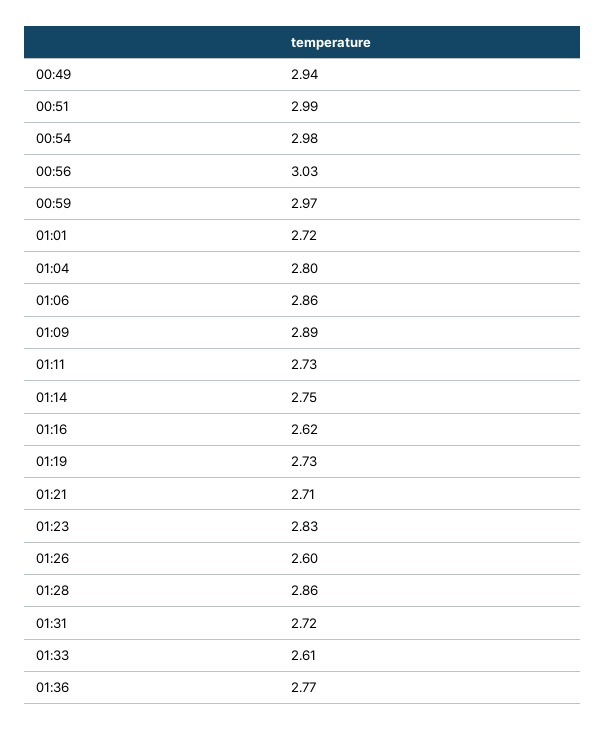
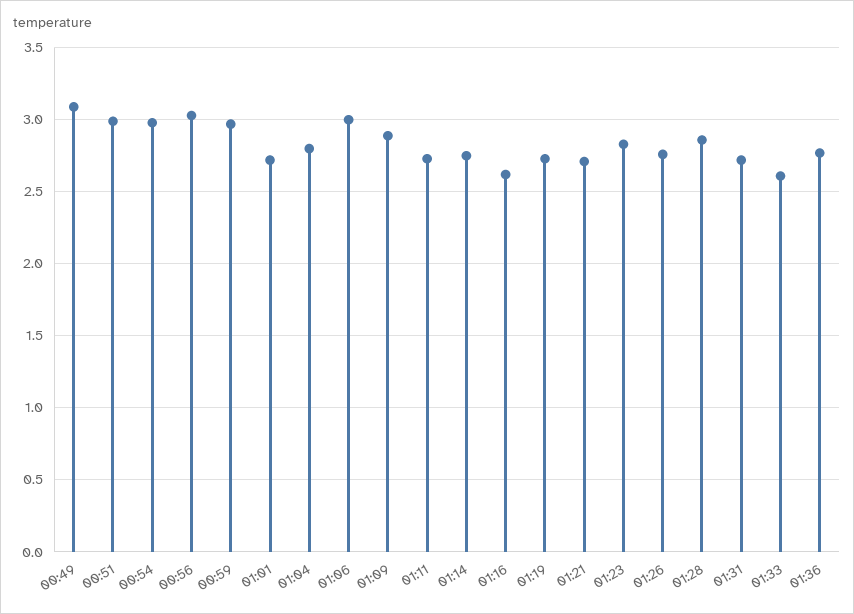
  {
-   "00:49": 2.94,
+   "00:49": 3.1,
    "00:51": 2.99,
    "00:54": 2.98,
    "00:56": 3.03,
    "00:59": 2.97,
    "01:01": 2.72,
    "01:04": 2.8,
-   "01:06": 2.86,
+   "01:06": 3,
    "01:09": 2.89,
    "01:11": 2.73,
    "01:14": 2.75,
    "01:16": 2.62,
    "01:19": 2.73,
    "01:21": 2.71,
    "01:23": 2.83,
-   "01:26": 2.6,
+   "01:26": 2.75,
    "01:28": 2.86,
    "01:31": 2.72,
    "01:33": 2.61,
    "01:36": 2.77
  }

